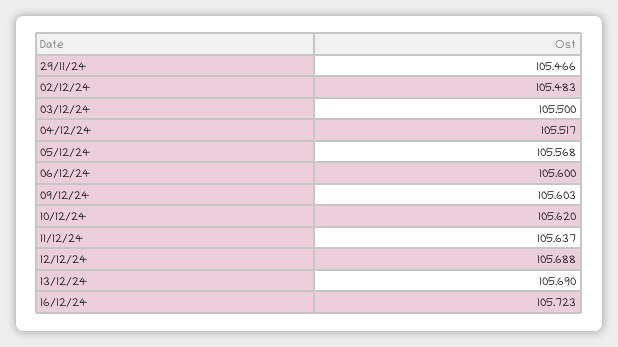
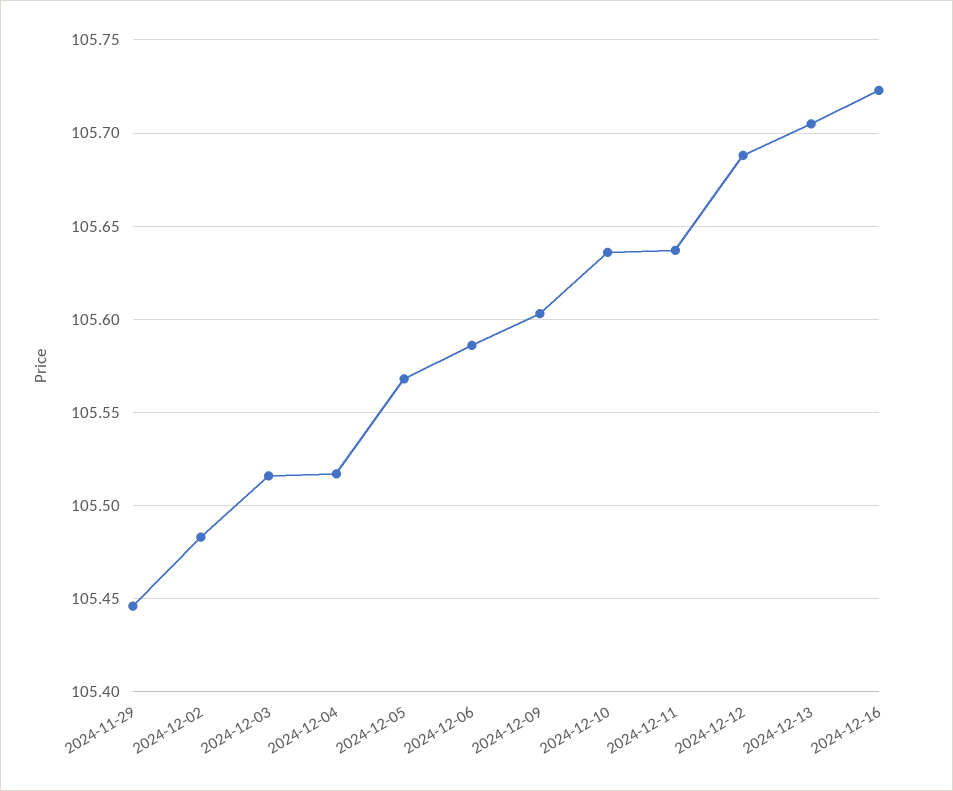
  {
-   "29/11/24": 105.466,
+   "29/11/24": 105.445,
    "02/12/24": 105.483,
-   "03/12/24": 105.5,
+   "03/12/24": 105.515,
    "04/12/24": 105.517,
    "05/12/24": 105.568,
-   "06/12/24": 105.6,
+   "06/12/24": 105.585,
    "09/12/24": 105.603,
-   "10/12/24": 105.62,
+   "10/12/24": 105.635,
    "11/12/24": 105.637,
    "12/12/24": 105.688,
-   "13/12/24": 105.69,
+   "13/12/24": 105.705,
    "16/12/24": 105.723
  }

